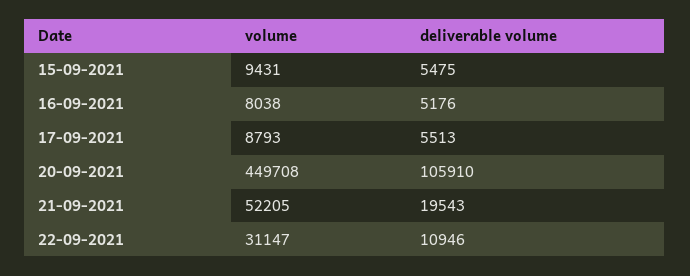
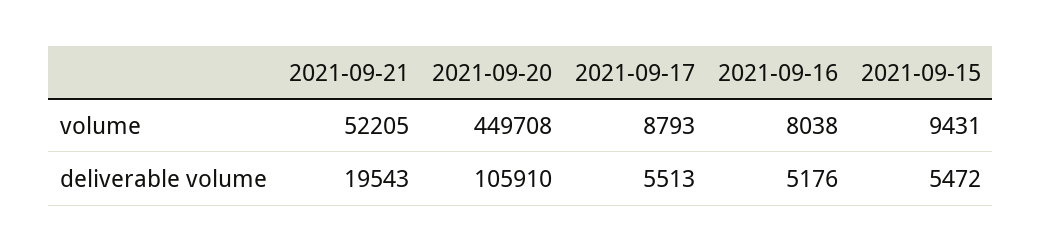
  {
    "volume": {
      "15-09-2021": 9431,
      "16-09-2021": 8038,
      "17-09-2021": 8793,
      "20-09-2021": 449708,
-     "21-09-2021": 52205,
+     "21-09-2021": 52205
-     "22-09-2021": 31147
    },
    "deliverable volume": {
-     "15-09-2021": 5475,
+     "15-09-2021": 5472,
      "16-09-2021": 5176,
      "17-09-2021": 5513,
      "20-09-2021": 105910,
-     "21-09-2021": 19543,
+     "21-09-2021": 19543
-     "22-09-2021": 10946
    }
  }

